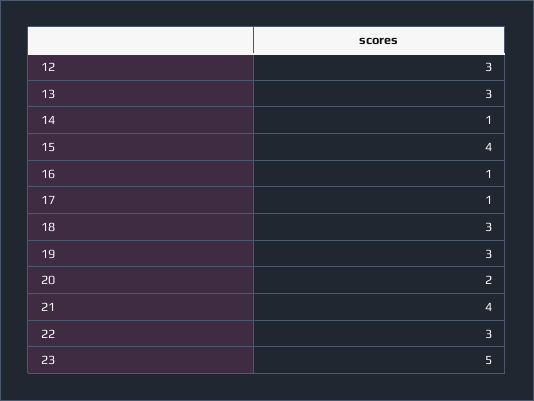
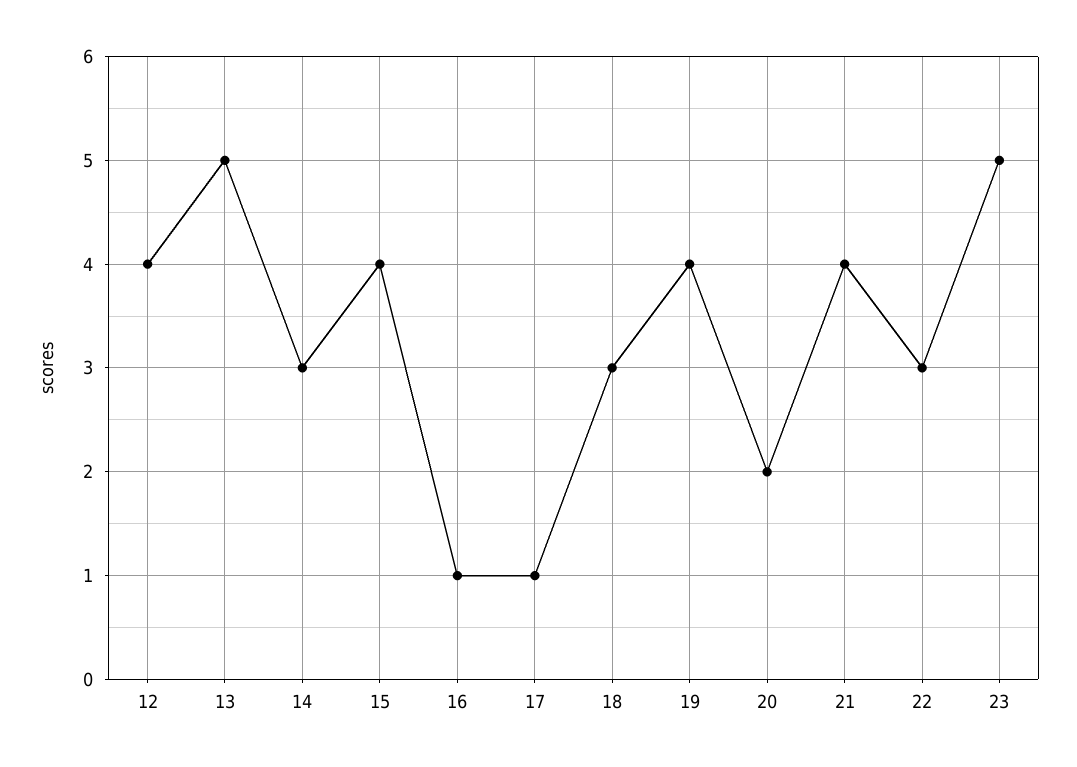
  {
-   "12": 3,
+   "12": 4,
-   "13": 3,
+   "13": 5,
-   "14": 1,
+   "14": 3,
    "15": 4,
    "16": 1,
    "17": 1,
    "18": 3,
-   "19": 3,
+   "19": 4,
    "20": 2,
    "21": 4,
    "22": 3,
    "23": 5
  }

